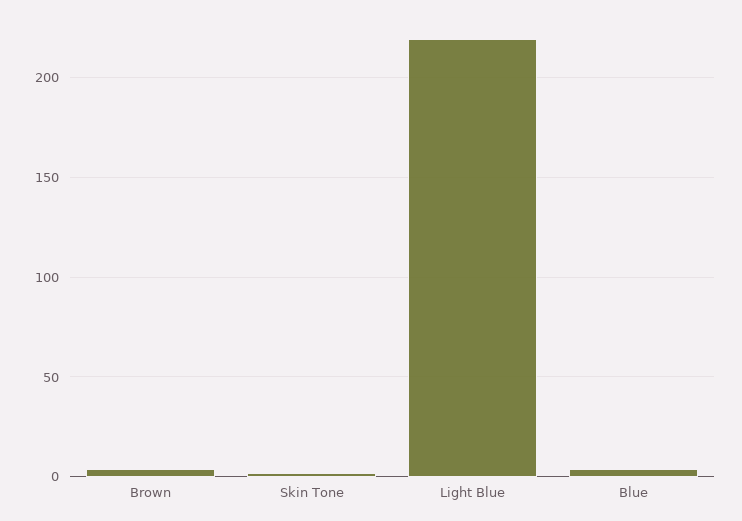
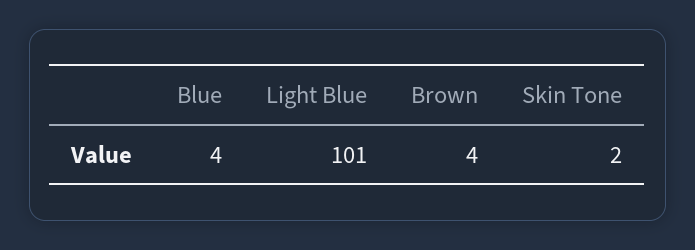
  {
    "Brown": 4,
    "Skin Tone": 2,
-   "Light Blue": 220,
+   "Light Blue": 101,
    "Blue": 4
  }

